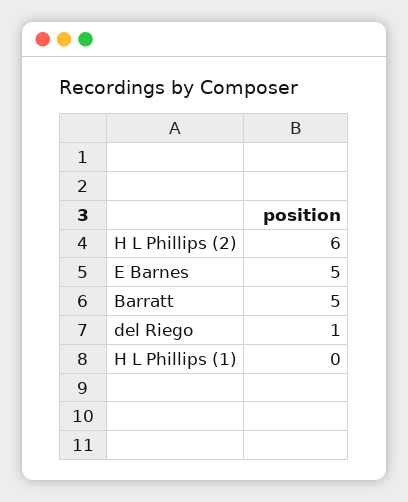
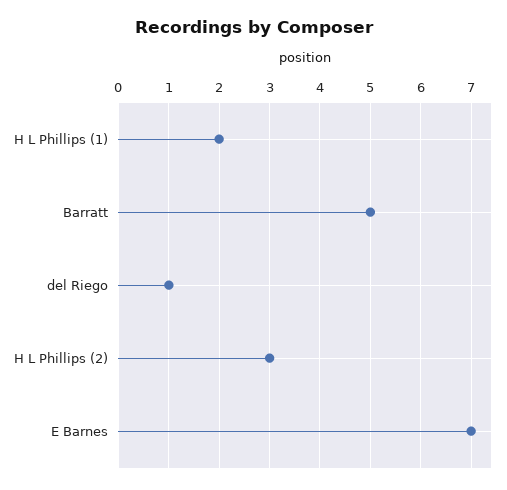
  {
-   "H L Phillips (2)": 6,
+   "H L Phillips (2)": 3,
-   "E Barnes": 5,
+   "E Barnes": 7,
    "Barratt": 5,
    "del Riego": 1,
-   "H L Phillips (1)": 0
+   "H L Phillips (1)": 2
  }

